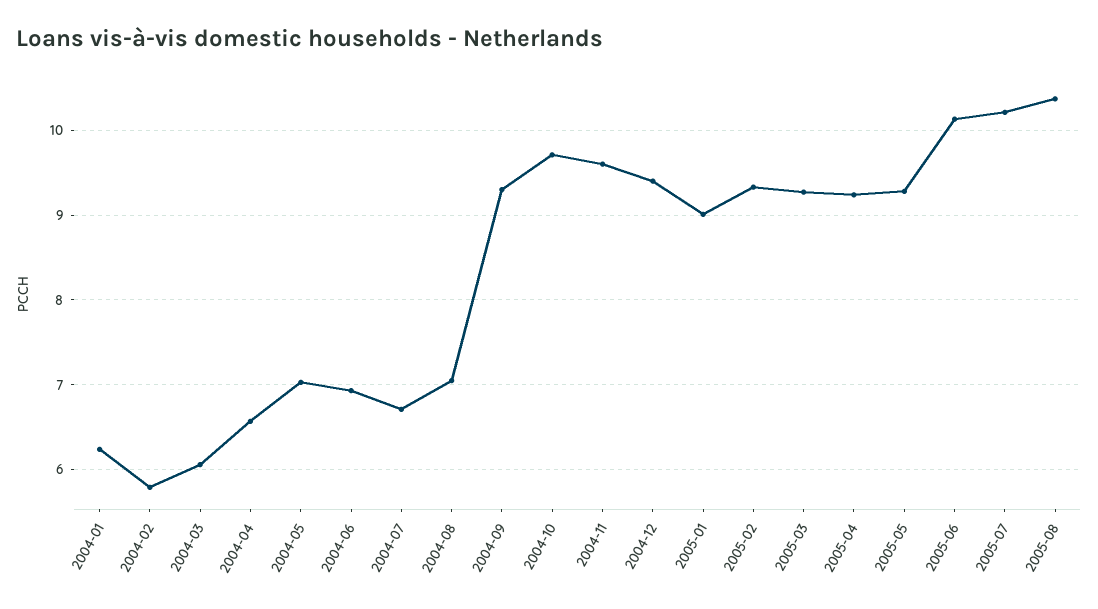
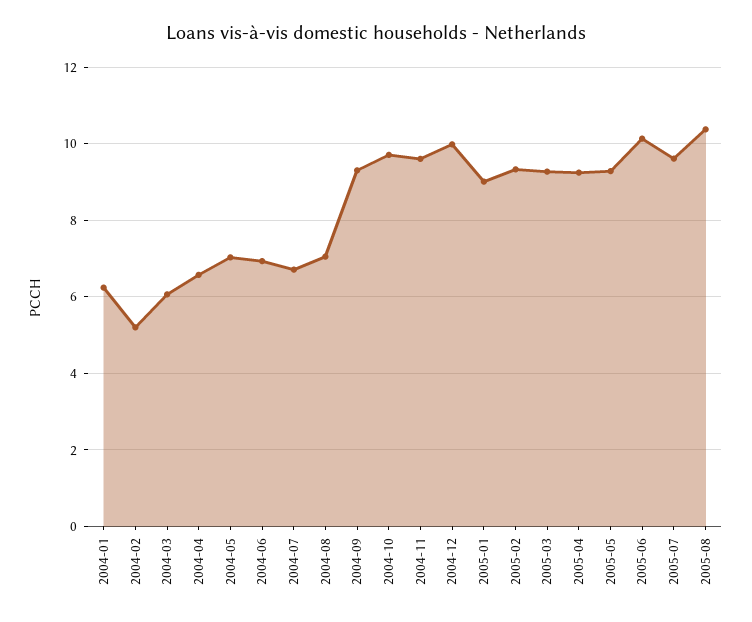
  {
    "2004-01": 6.2,
-   "2004-02": 5.8,
+   "2004-02": 5.2,
    "2004-03": 6.1,
    "2004-04": 6.6,
    "2004-05": 7,
    "2004-06": 6.9,
    "2004-07": 6.7,
    "2004-08": 7.1,
    "2004-09": 9.3,
    "2004-10": 9.7,
    "2004-11": 9.6,
-   "2004-12": 9.4,
+   "2004-12": 10,
    "2005-01": 9,
    "2005-02": 9.3,
    "2005-03": 9.3,
    "2005-04": 9.2,
    "2005-05": 9.3,
    "2005-06": 10.1,
-   "2005-07": 10.2,
+   "2005-07": 9.6,
    "2005-08": 10.4
  }

